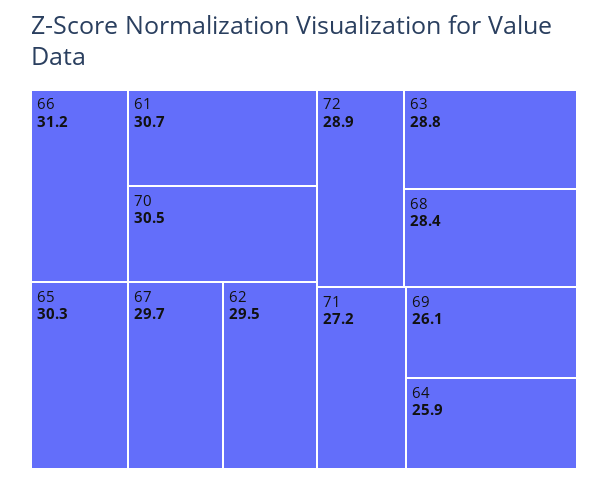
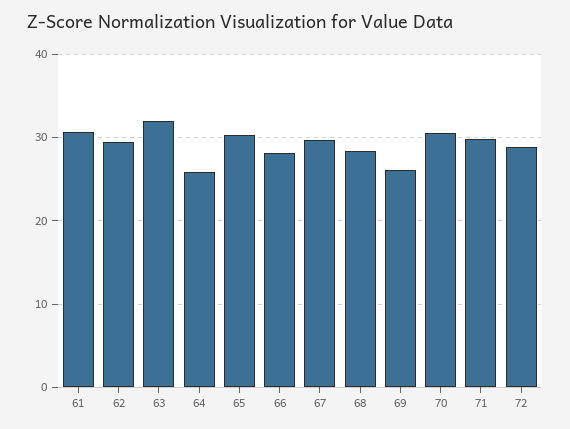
  {
-   "66": 31.2,
+   "66": 28,
    "61": 30.7,
    "70": 30.5,
    "65": 30.3,
    "67": 29.7,
    "62": 29.5,
    "72": 28.9,
-   "63": 28.8,
+   "63": 32,
    "68": 28.4,
-   "71": 27.2,
+   "71": 30,
    "69": 26.1,
    "64": 25.9
  }

